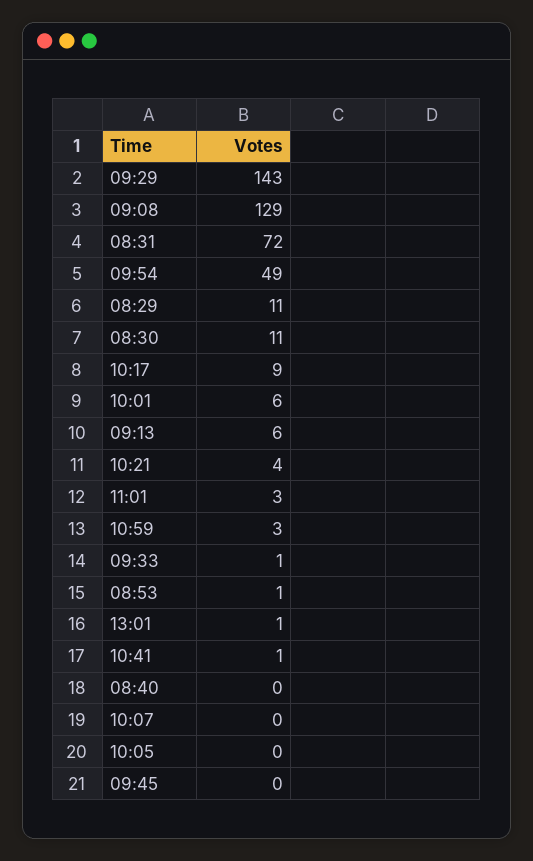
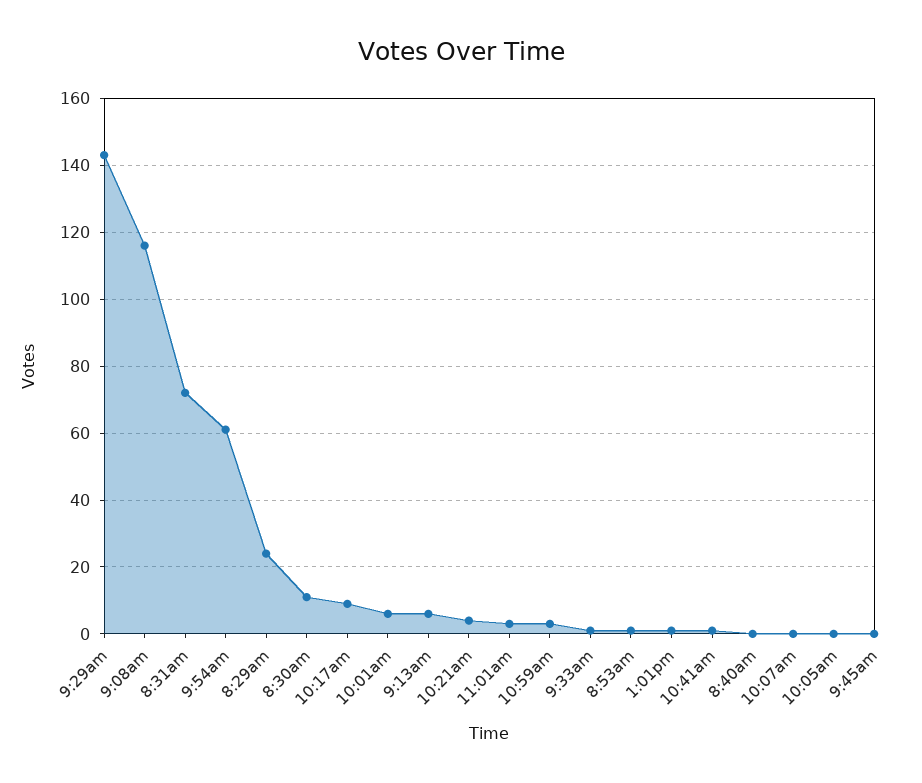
  {
    "09:29": 143,
-   "09:08": 129,
+   "09:08": 115,
    "08:31": 72,
-   "09:54": 49,
+   "09:54": 60,
-   "08:29": 11,
+   "08:29": 25,
    "08:30": 11,
    "10:17": 9,
    "10:01": 6,
    "09:13": 6,
    "10:21": 4,
    "11:01": 3,
    "10:59": 3,
    "09:33": 1,
    "08:53": 1,
    "13:01": 1,
    "10:41": 1,
    "08:40": 0,
    "10:07": 0,
    "10:05": 0,
    "09:45": 0
  }

